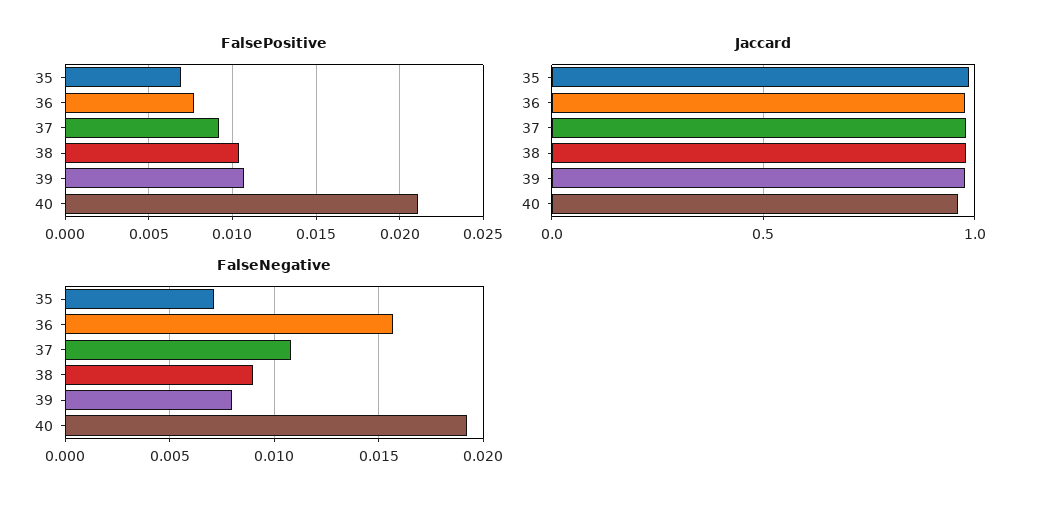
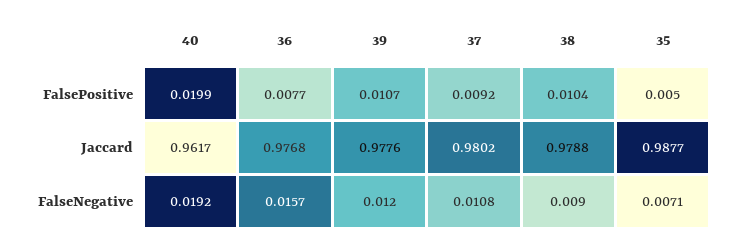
  {
    "FalsePositive": {
-     "35": 0.007,
+     "35": 0.005,
      "36": 0.0077,
      "37": 0.0092,
      "38": 0.0104,
      "39": 0.0107,
-     "40": 0.021
+     "40": 0.0199
    },
    "Jaccard": {
      "35": 0.9877,
      "36": 0.9768,
      "37": 0.9802,
      "38": 0.9788,
      "39": 0.9776,
      "40": 0.9617
    },
    "FalseNegative": {
      "35": 0.0071,
      "36": 0.0157,
      "37": 0.0108,
      "38": 0.009,
-     "39": 0.008,
+     "39": 0.012,
      "40": 0.0192
    }
  }

